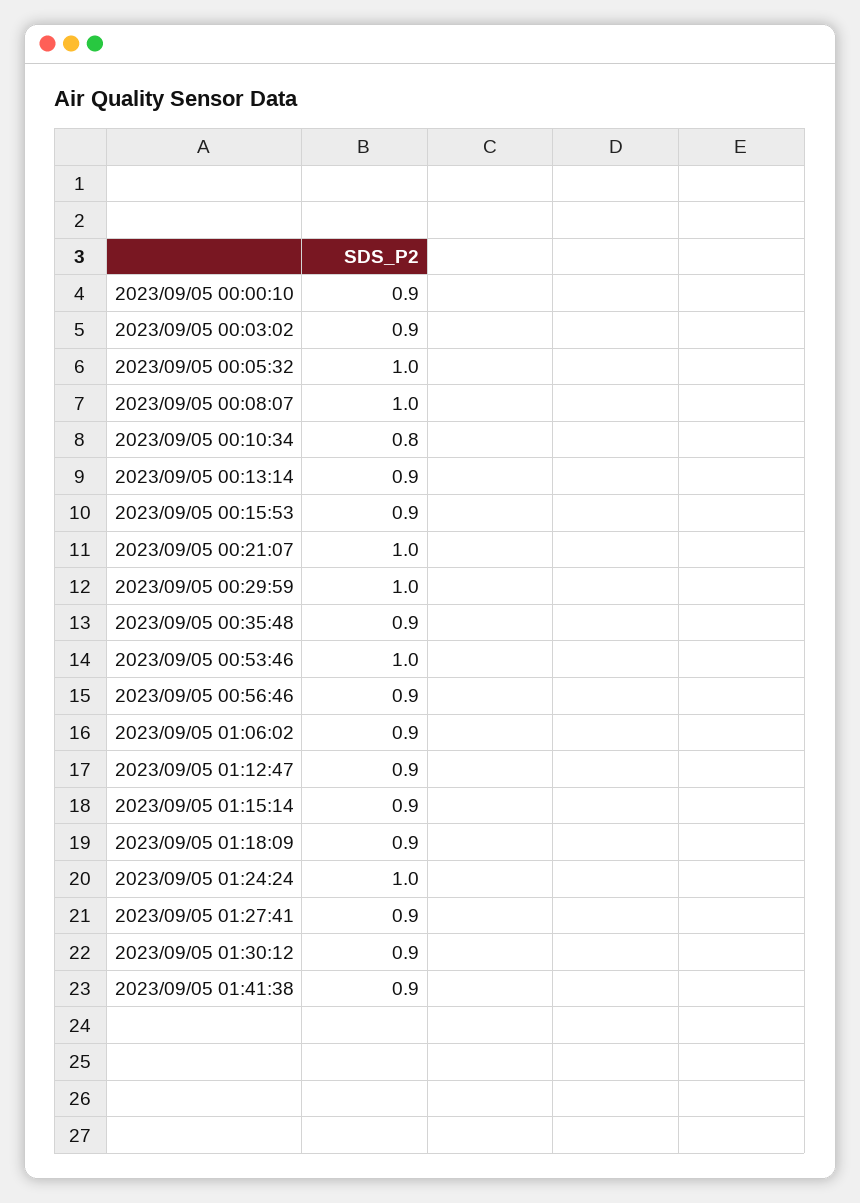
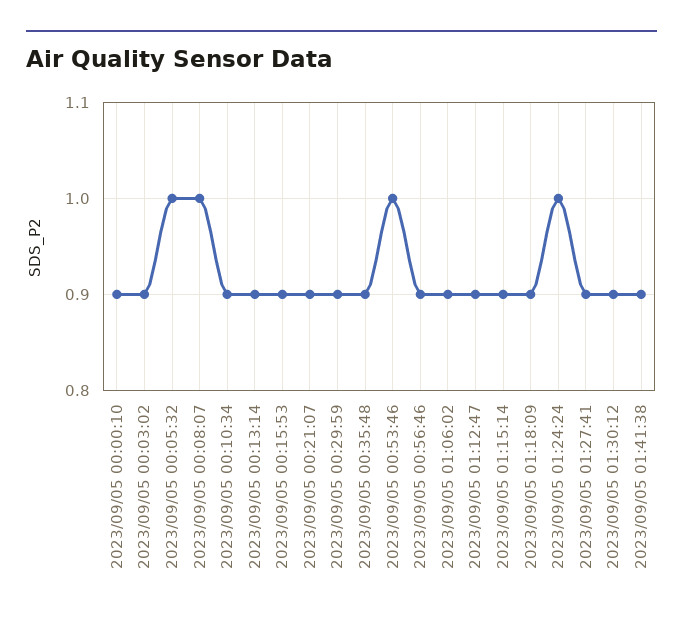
  {
    "2023/09/05 00:00:10": 0.9,
    "2023/09/05 00:03:02": 0.9,
    "2023/09/05 00:05:32": 1,
    "2023/09/05 00:08:07": 1,
-   "2023/09/05 00:10:34": 0.8,
+   "2023/09/05 00:10:34": 0.9,
    "2023/09/05 00:13:14": 0.9,
    "2023/09/05 00:15:53": 0.9,
-   "2023/09/05 00:21:07": 1,
+   "2023/09/05 00:21:07": 0.9,
-   "2023/09/05 00:29:59": 1,
+   "2023/09/05 00:29:59": 0.9,
    "2023/09/05 00:35:48": 0.9,
    "2023/09/05 00:53:46": 1,
    "2023/09/05 00:56:46": 0.9,
    "2023/09/05 01:06:02": 0.9,
    "2023/09/05 01:12:47": 0.9,
    "2023/09/05 01:15:14": 0.9,
    "2023/09/05 01:18:09": 0.9,
    "2023/09/05 01:24:24": 1,
    "2023/09/05 01:27:41": 0.9,
    "2023/09/05 01:30:12": 0.9,
    "2023/09/05 01:41:38": 0.9
  }

